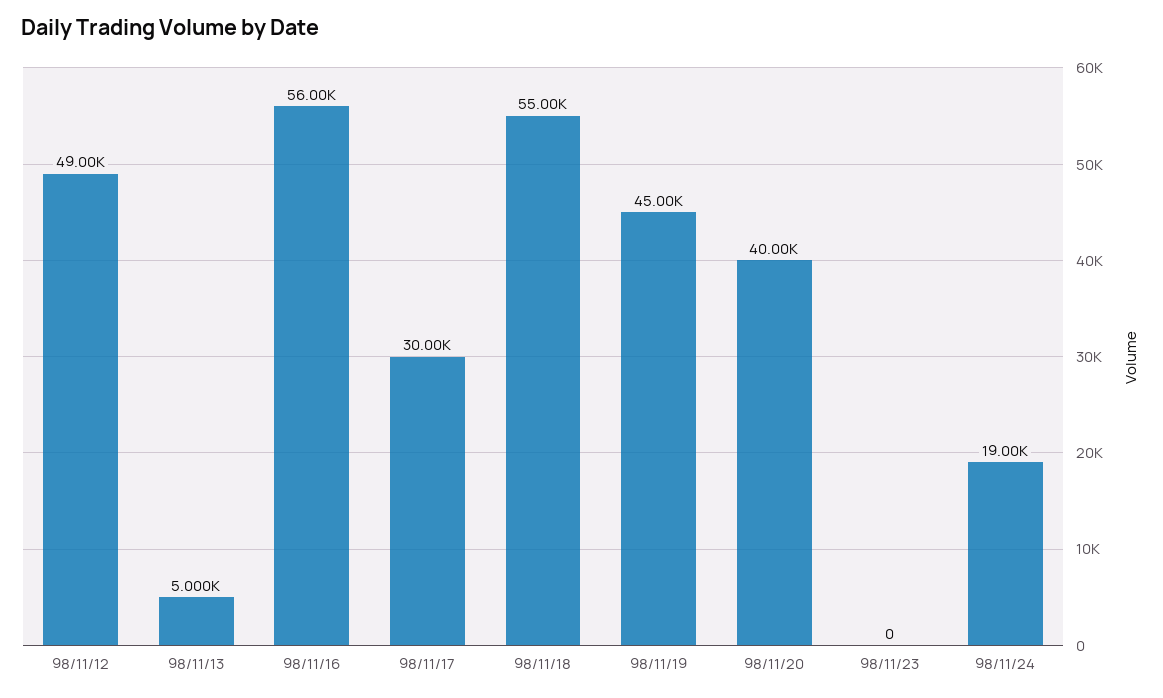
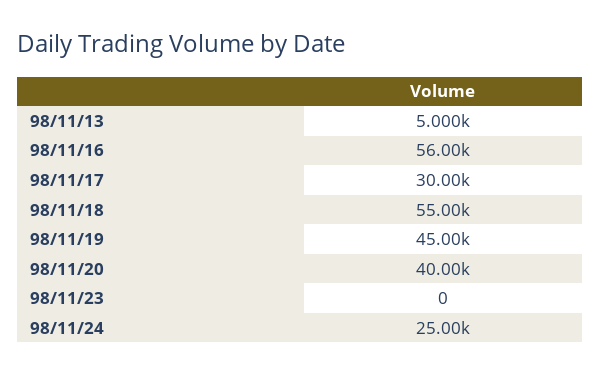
  {
-   "98/11/12": 49000,
    "98/11/13": 5000,
    "98/11/16": 56000,
    "98/11/17": 30000,
    "98/11/18": 55000,
    "98/11/19": 45000,
    "98/11/20": 40000,
    "98/11/23": 0,
-   "98/11/24": 19000
+   "98/11/24": 25000
  }

